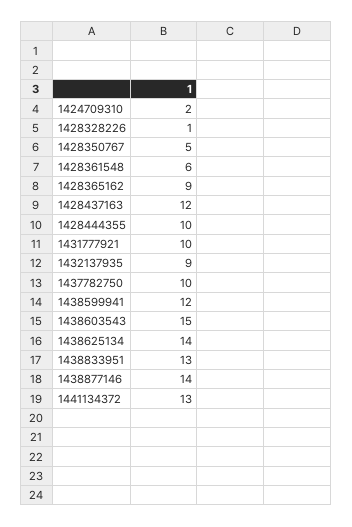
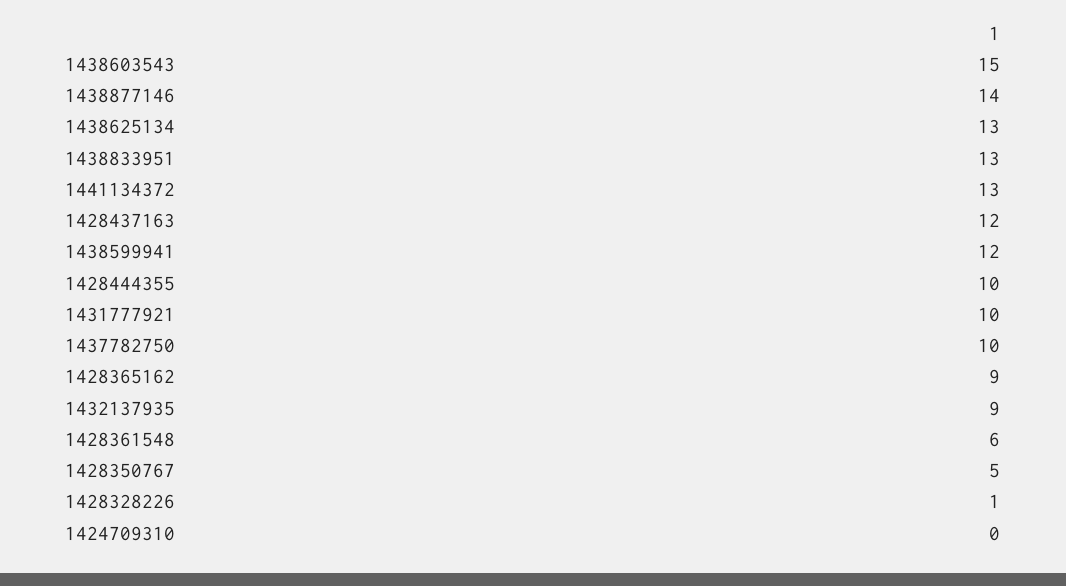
  {
-   "1424709310": 2,
+   "1424709310": 0,
    "1428328226": 1,
    "1428350767": 5,
    "1428361548": 6,
    "1428365162": 9,
    "1428437163": 12,
    "1428444355": 10,
    "1431777921": 10,
    "1432137935": 9,
    "1437782750": 10,
    "1438599941": 12,
    "1438603543": 15,
-   "1438625134": 14,
+   "1438625134": 13,
    "1438833951": 13,
    "1438877146": 14,
    "1441134372": 13
  }

